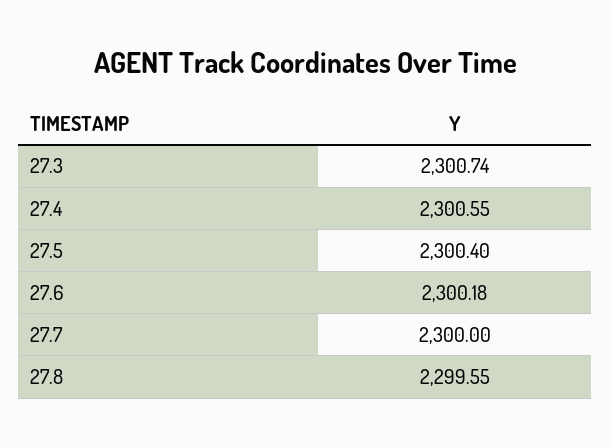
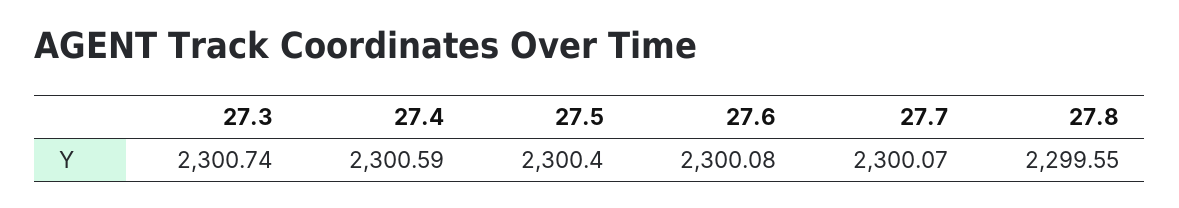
  {
    "27.3": 2300.74,
-   "27.4": 2300.55,
+   "27.4": 2300.59,
    "27.5": 2300.4,
-   "27.6": 2300.18,
+   "27.6": 2300.08,
-   "27.7": 2300,
+   "27.7": 2300.07,
    "27.8": 2299.55
  }

